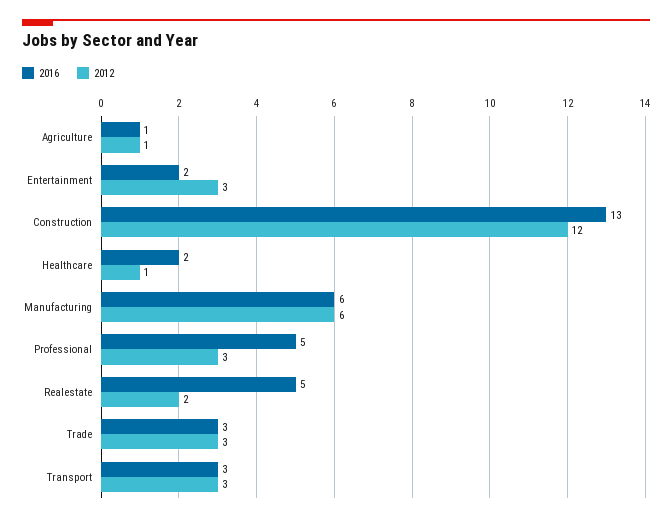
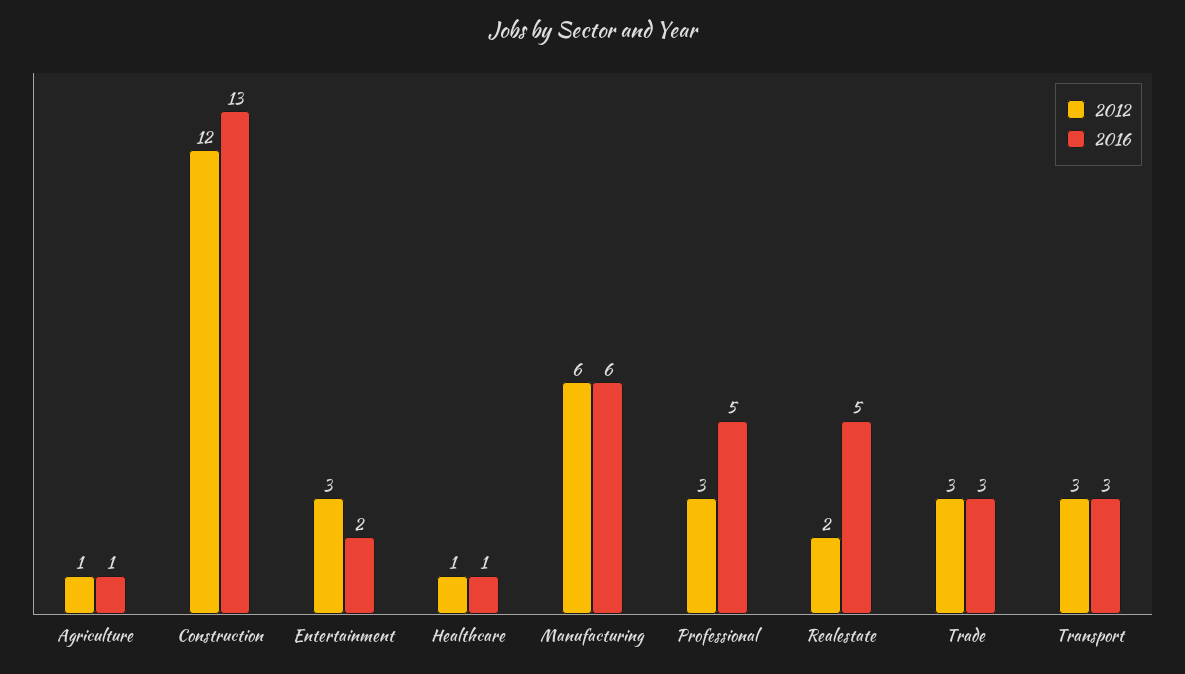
  {
    "2016": {
      "Agriculture": 1,
      "Entertainment": 2,
      "Construction": 13,
-     "Healthcare": 2,
+     "Healthcare": 1,
      "Manufacturing": 6,
      "Professional": 5,
      "Realestate": 5,
      "Trade": 3,
      "Transport": 3
    },
    "2012": {
      "Agriculture": 1,
      "Entertainment": 3,
      "Construction": 12,
      "Healthcare": 1,
      "Manufacturing": 6,
      "Professional": 3,
      "Realestate": 2,
      "Trade": 3,
      "Transport": 3
    }
  }

